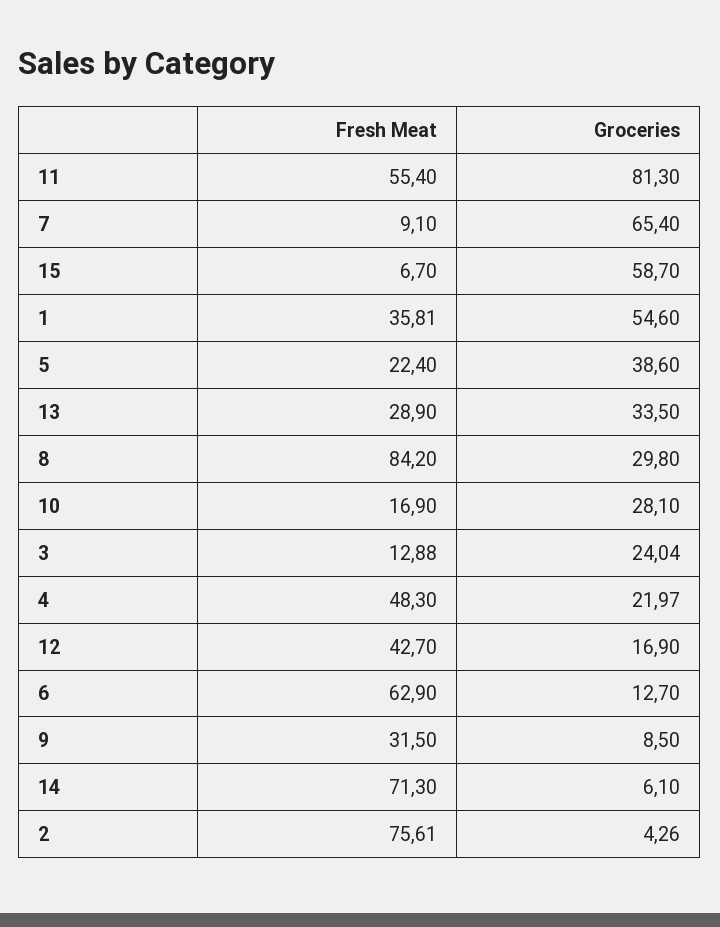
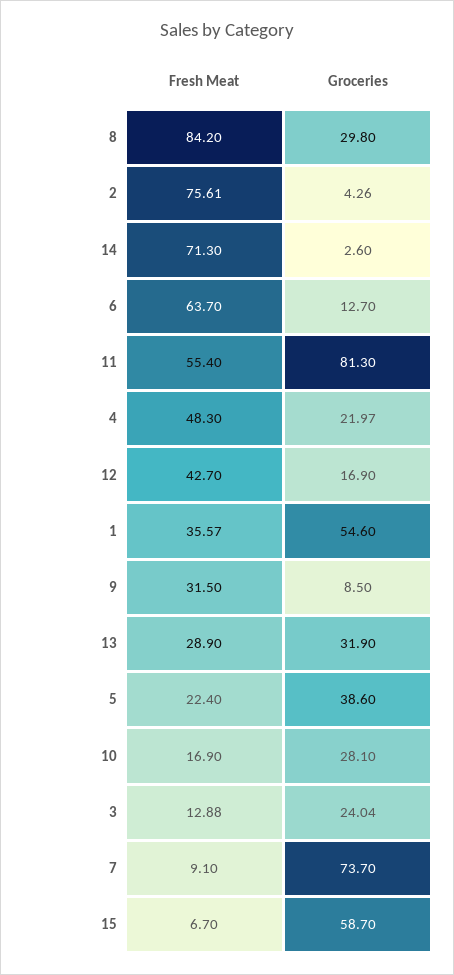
  {
    "Fresh Meat": {
      "11": 55.4,
      "7": 9.1,
      "15": 6.7,
-     "1": 35.81,
+     "1": 35.57,
      "5": 22.4,
      "13": 28.9,
      "8": 84.2,
      "10": 16.9,
      "3": 12.88,
      "4": 48.3,
      "12": 42.7,
-     "6": 62.9,
+     "6": 63.7,
      "9": 31.5,
      "14": 71.3,
      "2": 75.61
    },
    "Groceries": {
      "11": 81.3,
-     "7": 65.4,
+     "7": 73.7,
      "15": 58.7,
      "1": 54.6,
      "5": 38.6,
-     "13": 33.5,
+     "13": 31.9,
      "8": 29.8,
      "10": 28.1,
      "3": 24.04,
      "4": 21.97,
      "12": 16.9,
      "6": 12.7,
      "9": 8.5,
-     "14": 6.1,
+     "14": 2.6,
      "2": 4.26
    }
  }

